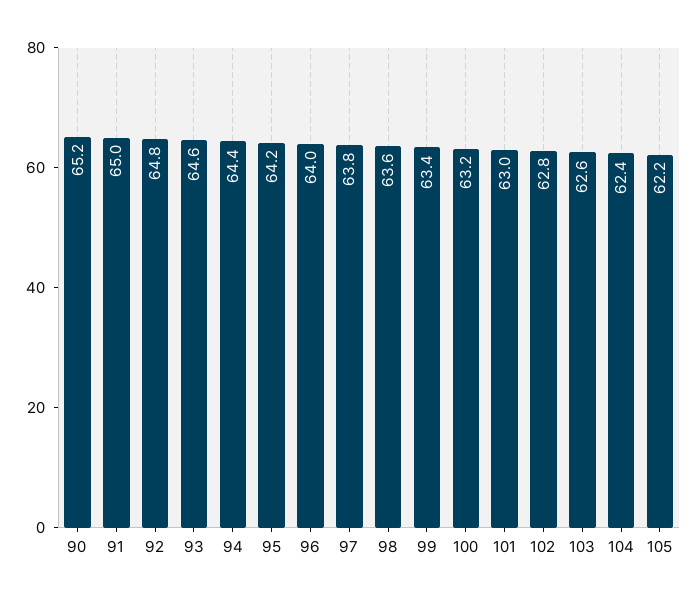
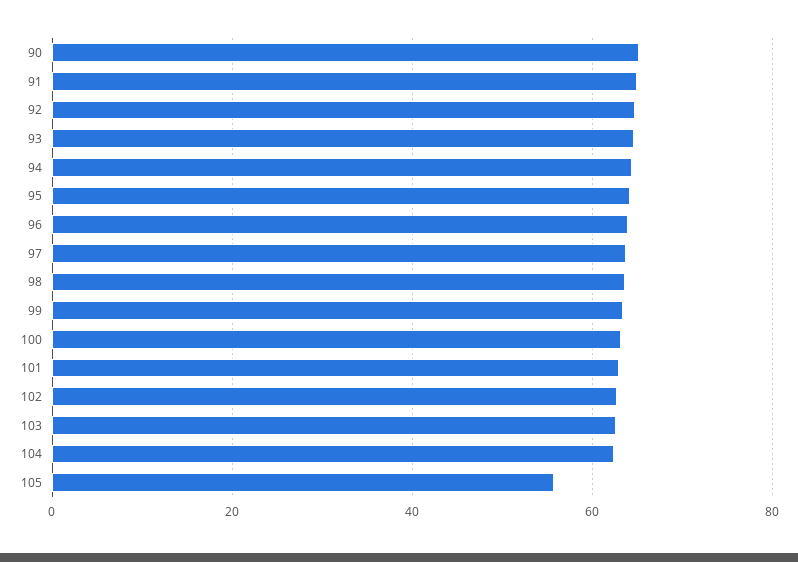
  {
    "90": 65.2,
    "91": 65,
    "92": 64.8,
    "93": 64.6,
    "94": 64.4,
    "95": 64.2,
    "96": 64,
    "97": 63.8,
    "98": 63.6,
    "99": 63.4,
    "100": 63.2,
    "101": 63,
    "102": 62.8,
    "103": 62.6,
    "104": 62.4,
-   "105": 62.2
+   "105": 56
  }

